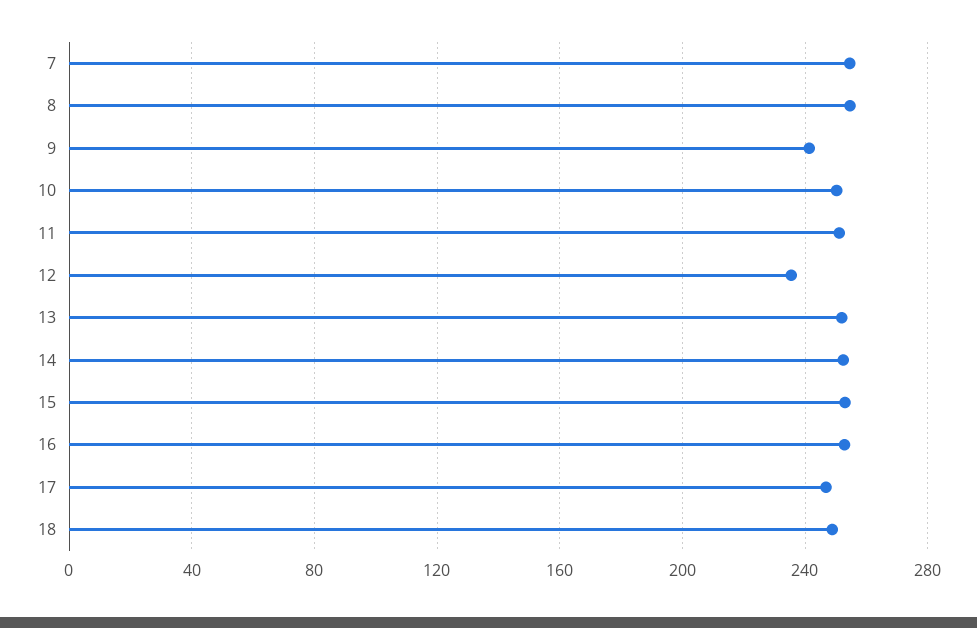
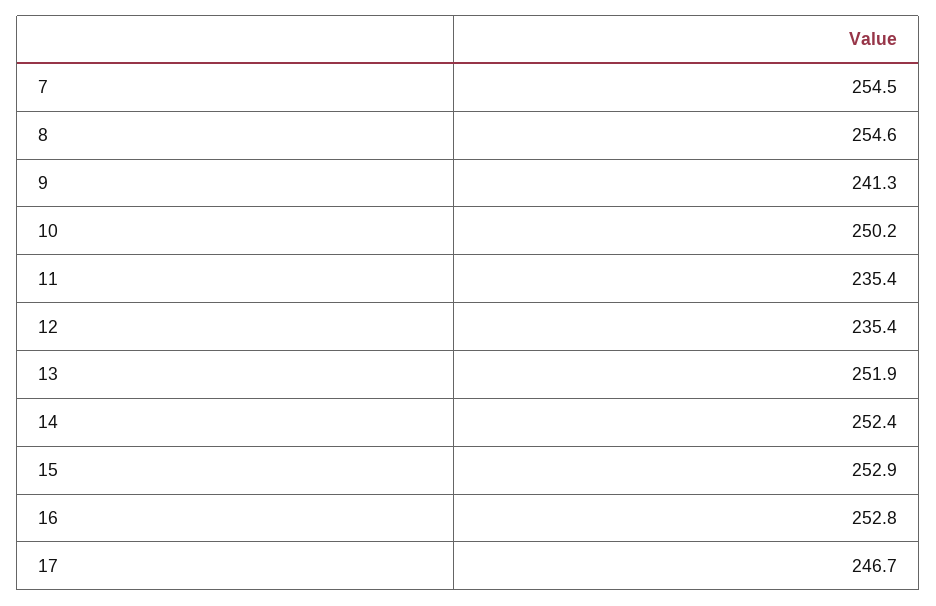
  {
    "7": 254.5,
    "8": 254.6,
    "9": 241.3,
    "10": 250.2,
-   "11": 250,
+   "11": 235.4,
    "12": 235.4,
    "13": 251.9,
    "14": 252.4,
    "15": 252.9,
    "16": 252.8,
-   "17": 246.7,
+   "17": 246.7
-   "18": 250
  }

